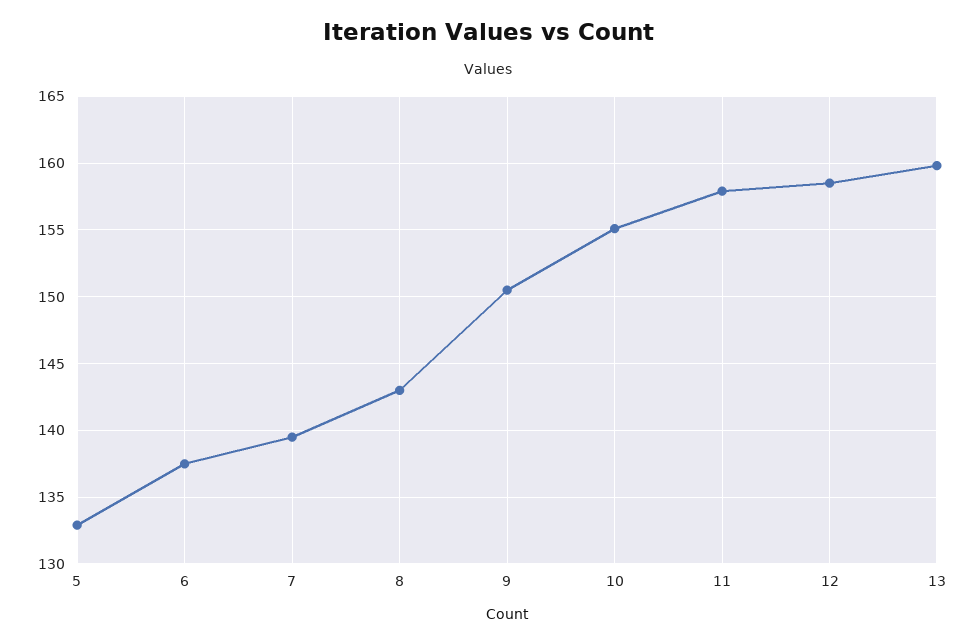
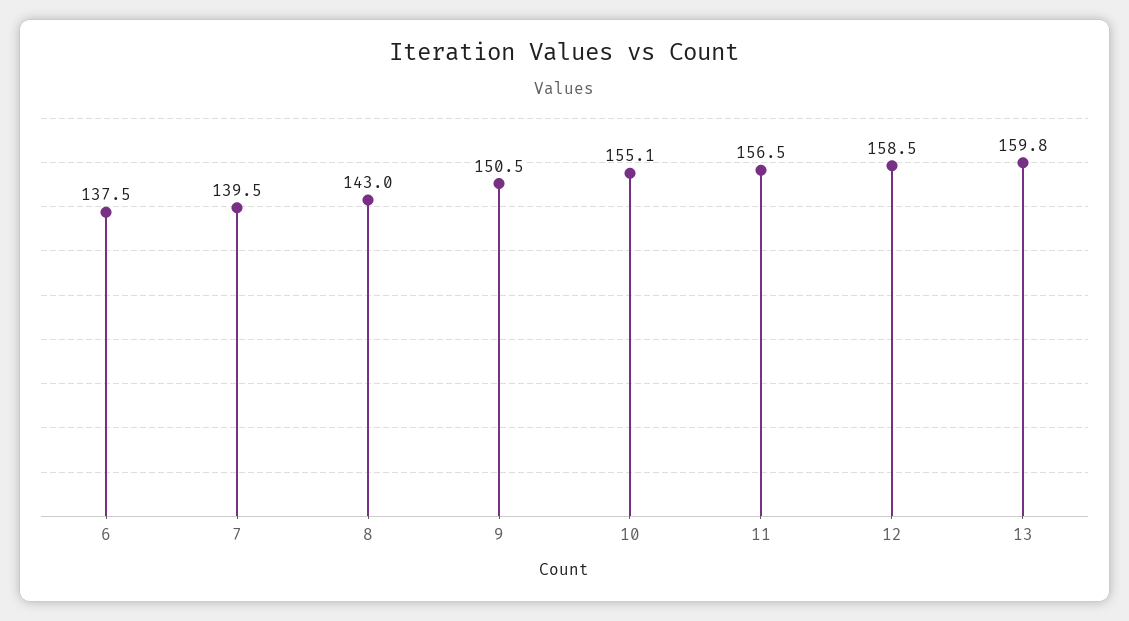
  {
-   "5": 133,
    "6": 137.5,
    "7": 139.5,
    "8": 143,
    "9": 150.5,
    "10": 155.1,
-   "11": 158,
+   "11": 156.5,
    "12": 158.5,
    "13": 159.8
  }

